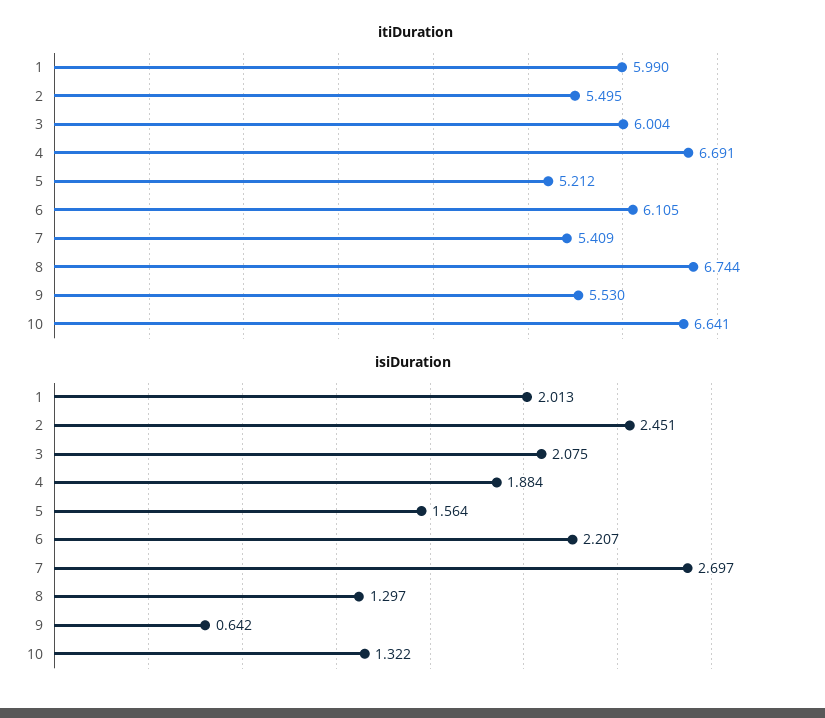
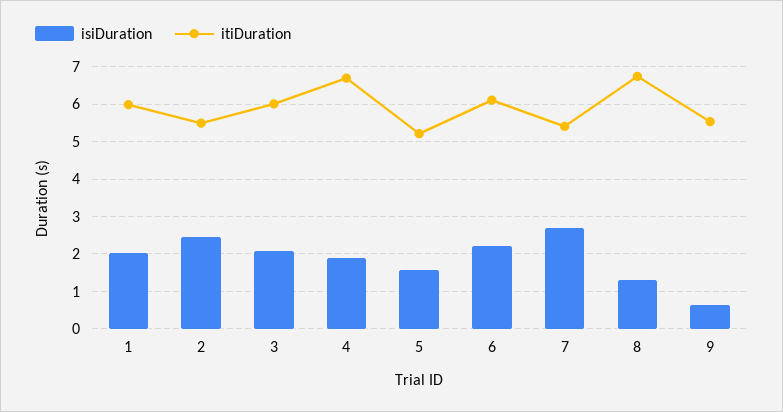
  {
    "itiDuration": {
      "1": 5.99,
      "2": 5.495,
      "3": 6.004,
      "4": 6.691,
      "5": 5.212,
      "6": 6.105,
      "7": 5.409,
      "8": 6.744,
-     "9": 5.53,
+     "9": 5.53
-     "10": 6.641
    },
    "isiDuration": {
      "1": 2.013,
      "2": 2.451,
      "3": 2.075,
      "4": 1.884,
      "5": 1.564,
      "6": 2.207,
      "7": 2.697,
      "8": 1.297,
-     "9": 0.642,
+     "9": 0.642
-     "10": 1.322
    }
  }

